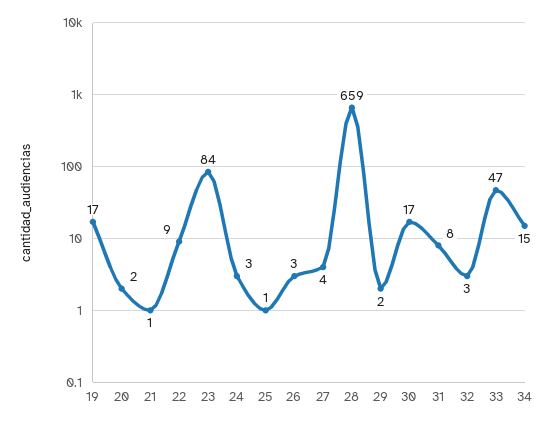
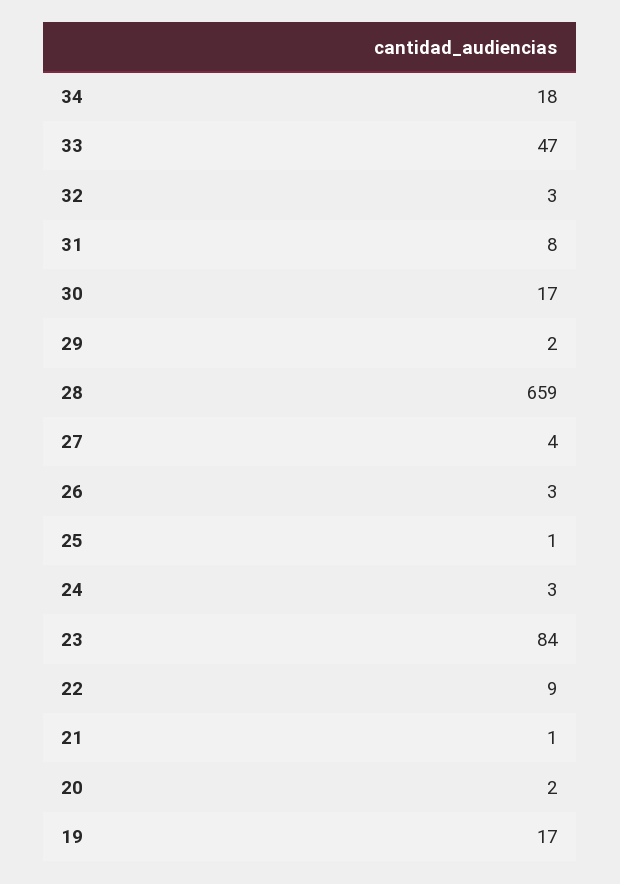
  {
    "19": 17,
    "20": 2,
    "21": 1,
    "22": 9,
    "23": 84,
    "24": 3,
    "25": 1,
    "26": 3,
    "27": 4,
    "28": 659,
    "29": 2,
    "30": 17,
    "31": 8,
    "32": 3,
    "33": 47,
-   "34": 15
+   "34": 18
  }

